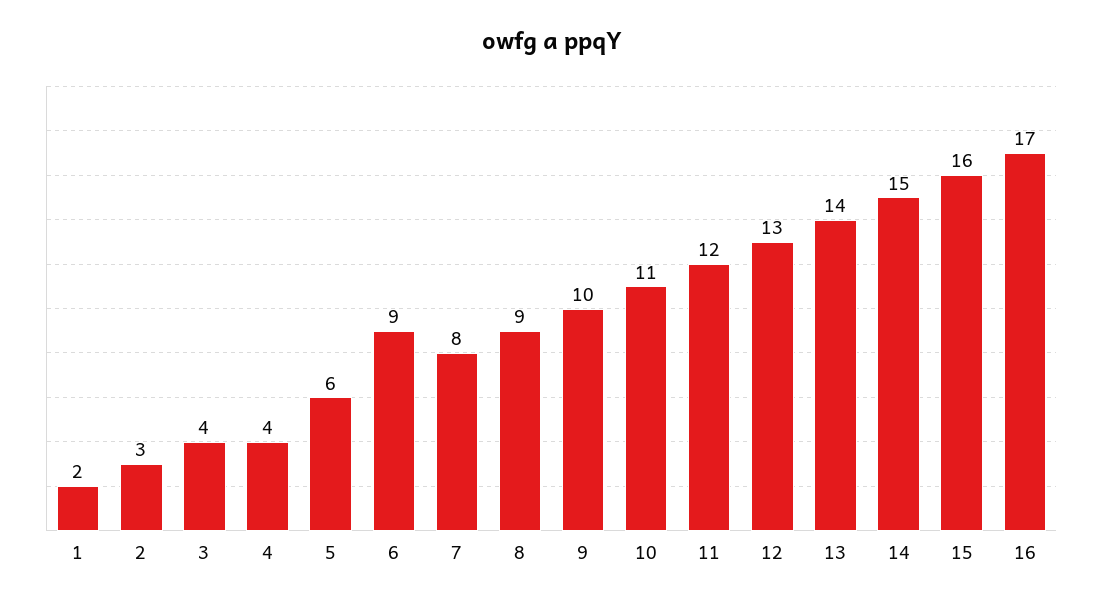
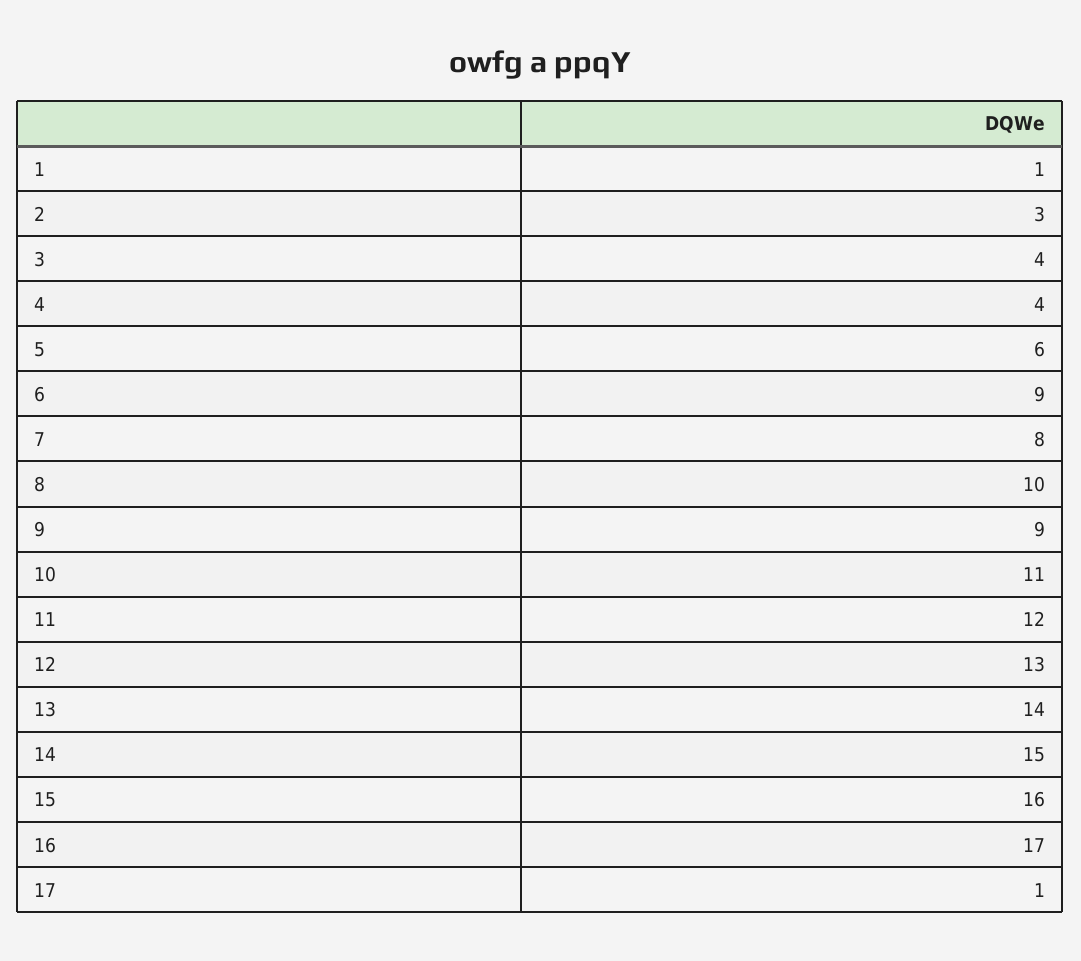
  {
-   "1": 2,
+   "1": 1,
    "2": 3,
    "3": 4,
    "4": 4,
    "5": 6,
    "6": 9,
    "7": 8,
-   "8": 9,
+   "8": 10,
-   "9": 10,
+   "9": 9,
    "10": 11,
    "11": 12,
    "12": 13,
    "13": 14,
    "14": 15,
    "15": 16,
-   "16": 17
+   "16": 17,
+   "17": 1
  }

